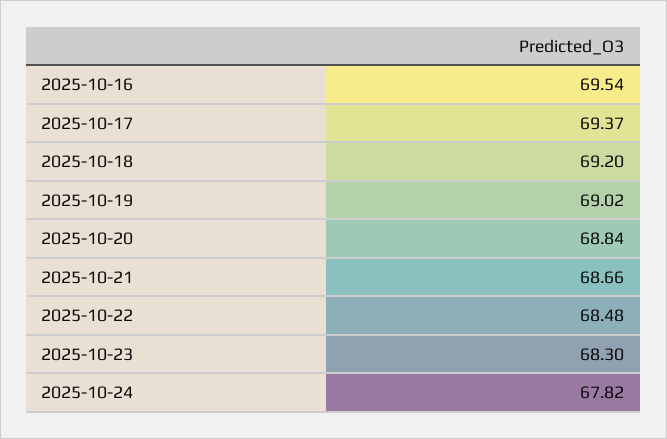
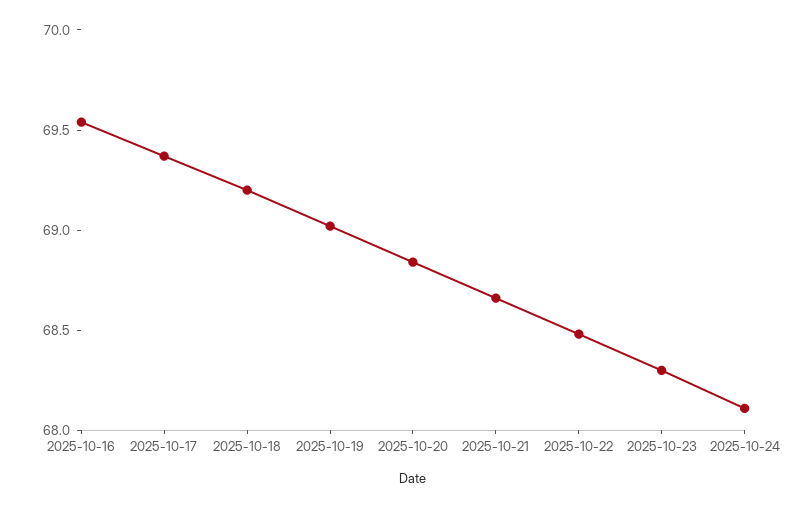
  {
    "2025-10-16": 69.54,
    "2025-10-17": 69.37,
    "2025-10-18": 69.2,
    "2025-10-19": 69.02,
    "2025-10-20": 68.84,
    "2025-10-21": 68.66,
    "2025-10-22": 68.48,
    "2025-10-23": 68.3,
-   "2025-10-24": 67.82
+   "2025-10-24": 68.1
  }

